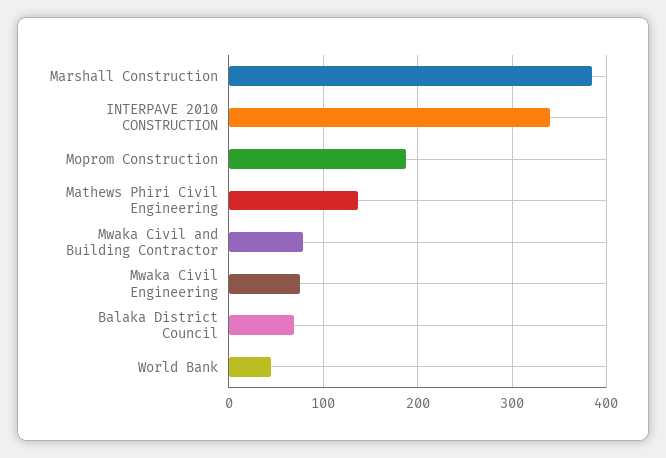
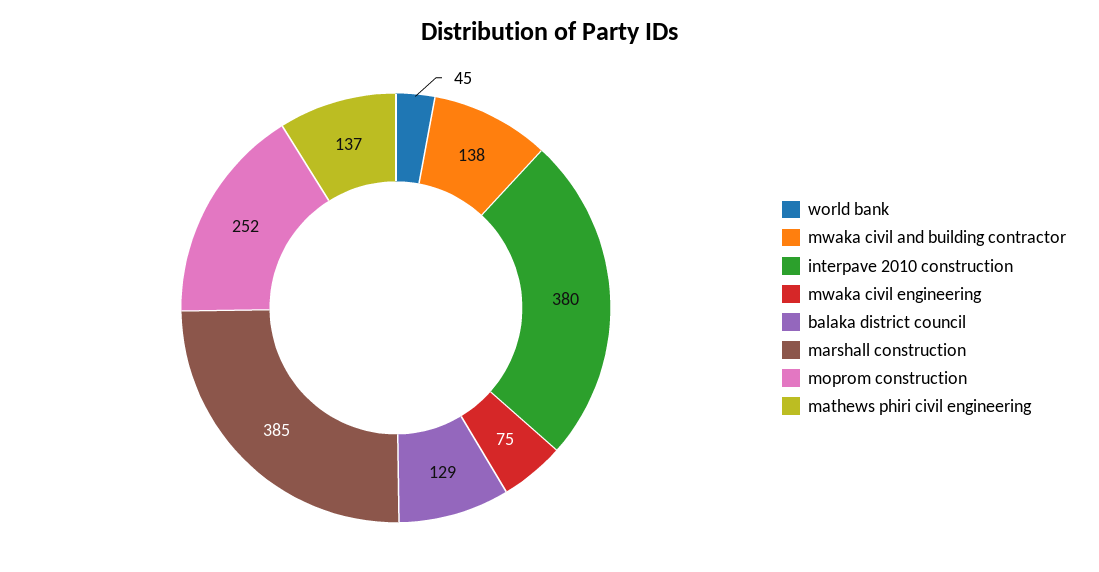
  {
    "Marshall Construction": 385,
-   "INTERPAVE 2010 CONSTRUCTION": 340,
+   "INTERPAVE 2010 CONSTRUCTION": 380,
-   "Moprom Construction": 190,
+   "Moprom Construction": 252,
    "Mathews Phiri Civil Engineering": 137,
-   "Mwaka Civil and Building Contractor": 80,
+   "Mwaka Civil and Building Contractor": 138,
    "Mwaka Civil Engineering": 75,
-   "Balaka District Council": 70,
+   "Balaka District Council": 129,
    "World Bank": 45
  }

